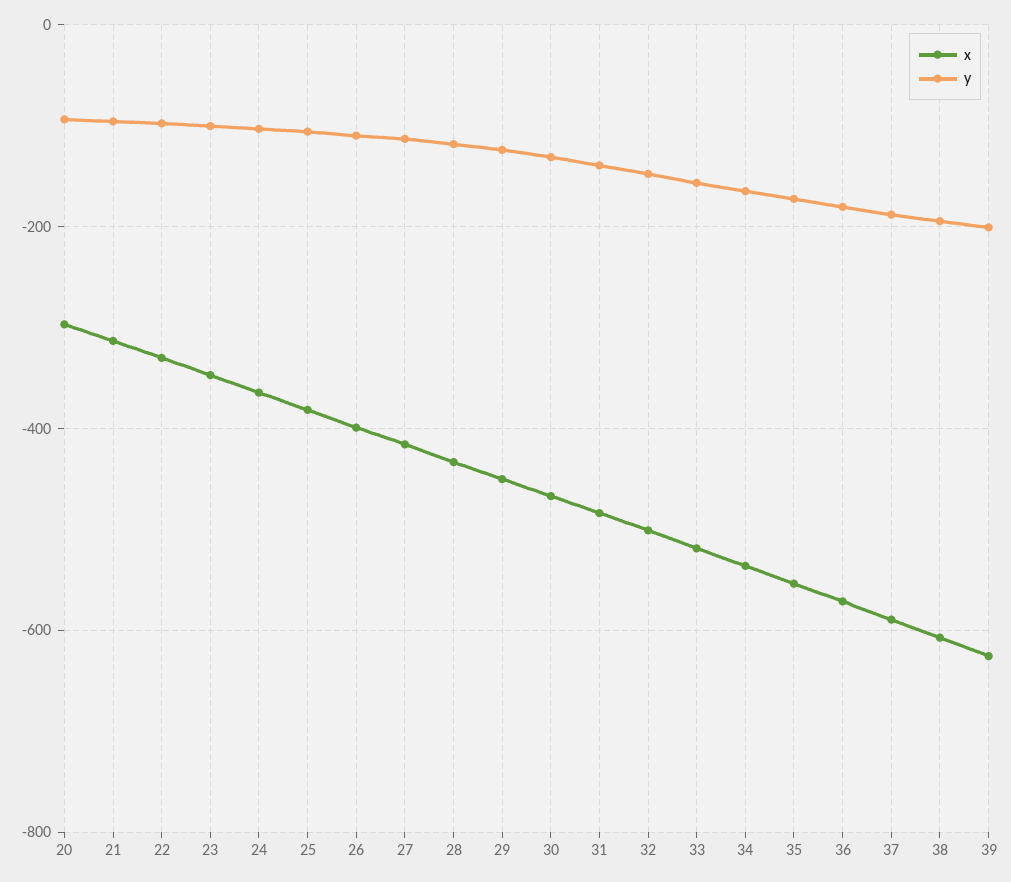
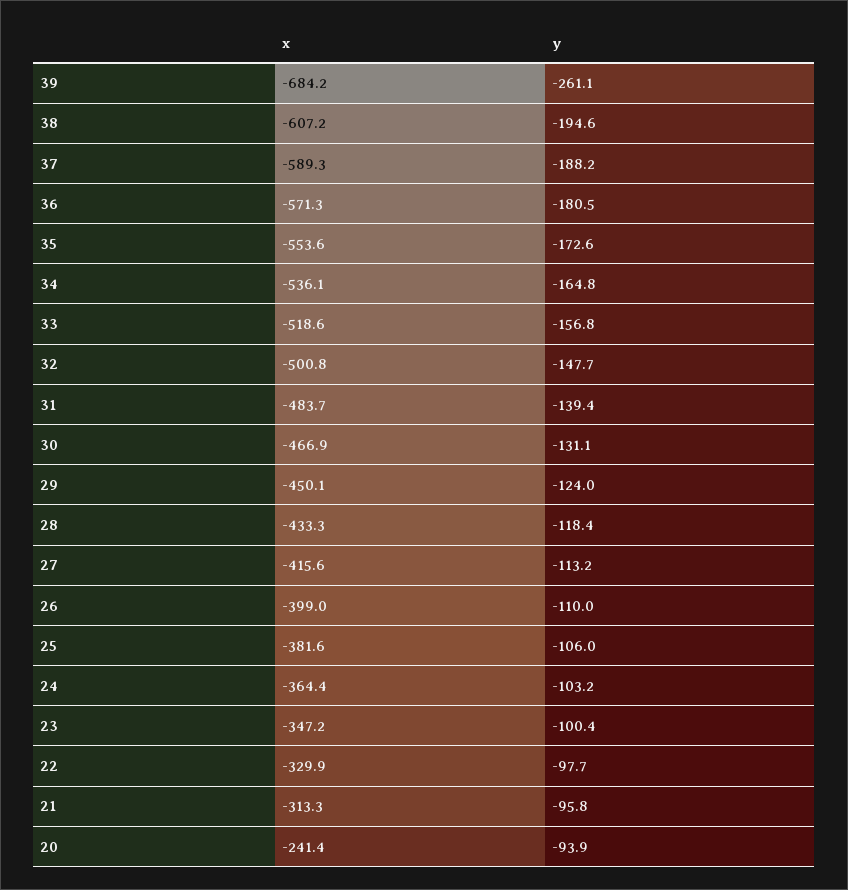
  {
    "x": {
-     "20": -300,
+     "20": -241.4,
      "21": -313.3,
      "22": -329.9,
      "23": -347.2,
      "24": -364.4,
      "25": -381.6,
      "26": -399,
      "27": -415.6,
      "28": -433.3,
      "29": -450.1,
      "30": -466.9,
      "31": -483.7,
      "32": -500.8,
      "33": -518.6,
      "34": -536.1,
      "35": -553.6,
      "36": -571.3,
      "37": -589.3,
      "38": -607.2,
-     "39": -620
+     "39": -684.2
    },
    "y": {
      "20": -93.9,
      "21": -95.8,
      "22": -97.7,
      "23": -100.4,
      "24": -103.2,
      "25": -106,
      "26": -110,
      "27": -113.2,
      "28": -118.4,
      "29": -124,
      "30": -131.1,
      "31": -139.4,
      "32": -147.7,
      "33": -156.8,
      "34": -164.8,
      "35": -172.6,
      "36": -180.5,
      "37": -188.2,
      "38": -194.6,
-     "39": -200
+     "39": -261.1
    }
  }

